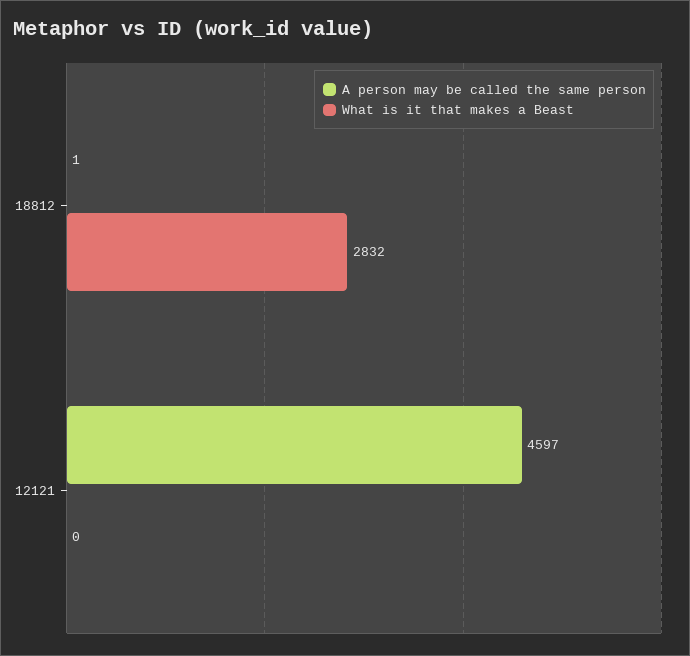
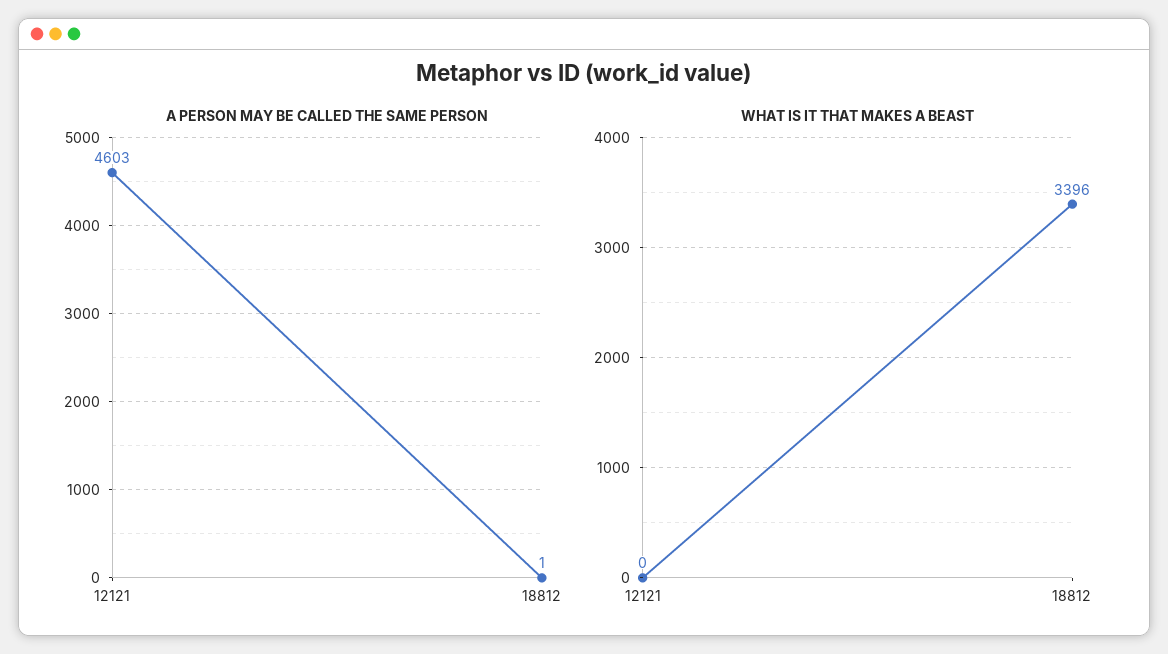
  {
    "A person may be called the same person": {
      "18812": 1,
-     "12121": 4597
+     "12121": 4603
    },
    "What is it that makes a Beast": {
-     "18812": 2832,
+     "18812": 3396,
      "12121": 0
    }
  }

